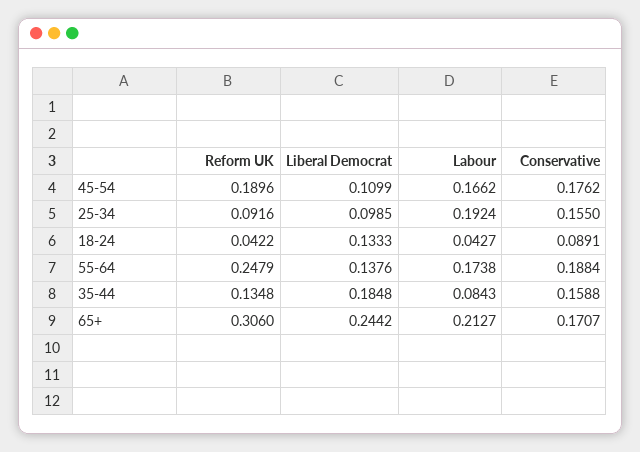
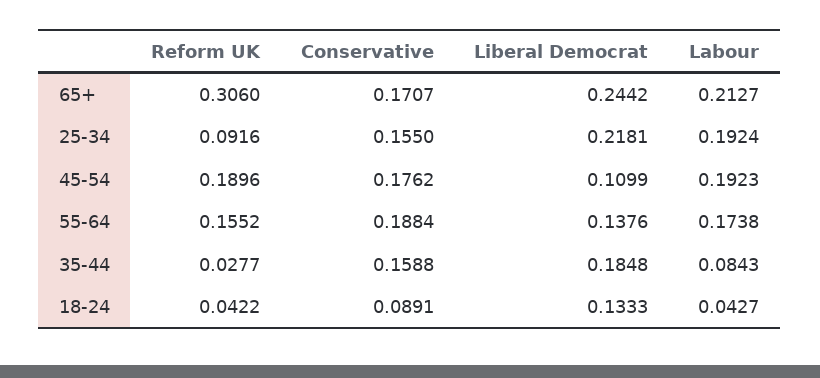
  {
    "Reform UK": {
      "45-54": 0.1896,
      "25-34": 0.0916,
      "18-24": 0.0422,
-     "55-64": 0.2479,
+     "55-64": 0.1552,
-     "35-44": 0.1348,
+     "35-44": 0.0277,
      "65+": 0.306
    },
    "Liberal Democrat": {
      "45-54": 0.1099,
-     "25-34": 0.0985,
+     "25-34": 0.2181,
      "18-24": 0.1333,
      "55-64": 0.1376,
      "35-44": 0.1848,
      "65+": 0.2442
    },
    "Labour": {
-     "45-54": 0.1662,
+     "45-54": 0.1923,
      "25-34": 0.1924,
      "18-24": 0.0427,
      "55-64": 0.1738,
      "35-44": 0.0843,
      "65+": 0.2127
    },
    "Conservative": {
      "45-54": 0.1762,
      "25-34": 0.155,
      "18-24": 0.0891,
      "55-64": 0.1884,
      "35-44": 0.1588,
      "65+": 0.1707
    }
  }

